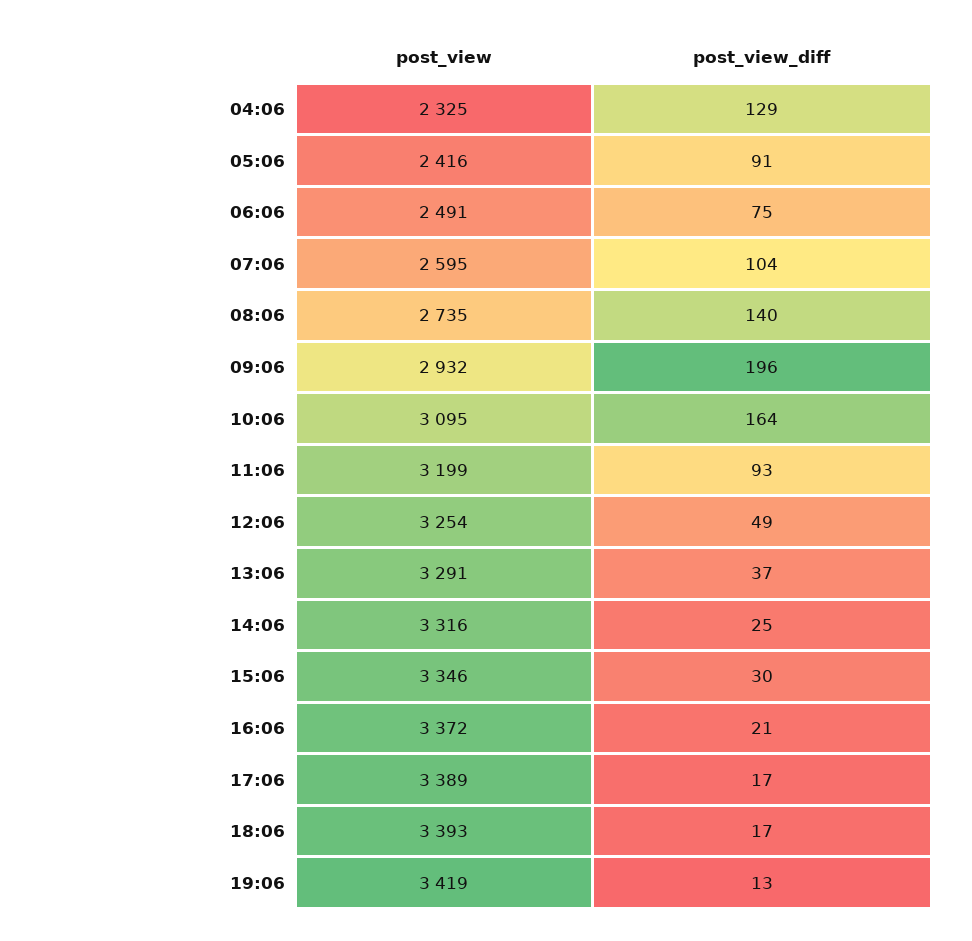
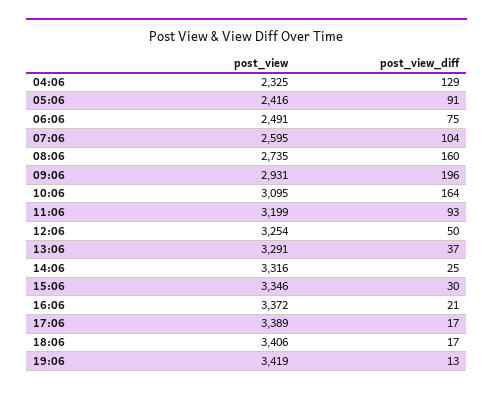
  {
    "post_view": {
      "04:06": 2325,
      "05:06": 2416,
      "06:06": 2491,
      "07:06": 2595,
      "08:06": 2735,
-     "09:06": 2932,
+     "09:06": 2931,
      "10:06": 3095,
      "11:06": 3199,
      "12:06": 3254,
      "13:06": 3291,
      "14:06": 3316,
      "15:06": 3346,
      "16:06": 3372,
      "17:06": 3389,
-     "18:06": 3393,
+     "18:06": 3406,
      "19:06": 3419
    },
    "post_view_diff": {
      "04:06": 129,
      "05:06": 91,
      "06:06": 75,
      "07:06": 104,
-     "08:06": 140,
+     "08:06": 160,
      "09:06": 196,
      "10:06": 164,
      "11:06": 93,
-     "12:06": 49,
+     "12:06": 50,
      "13:06": 37,
      "14:06": 25,
      "15:06": 30,
      "16:06": 21,
      "17:06": 17,
      "18:06": 17,
      "19:06": 13
    }
  }

